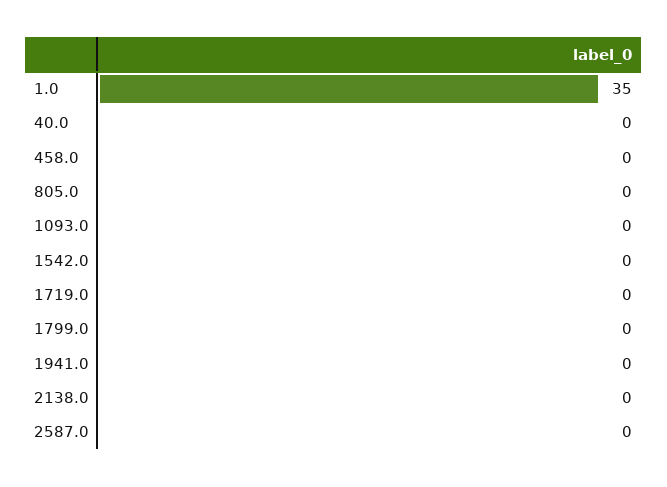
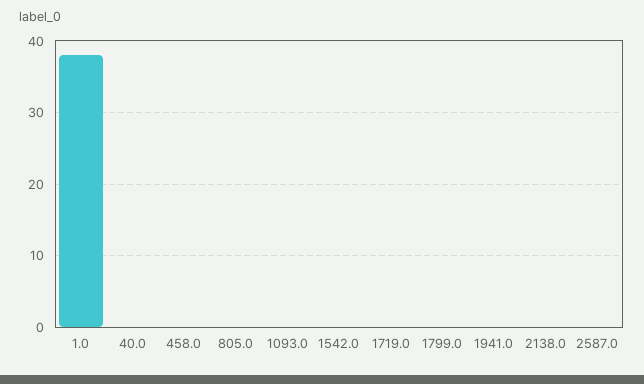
  {
-   "1.0": 35,
+   "1.0": 38,
    "40.0": 0,
    "458.0": 0,
    "805.0": 0,
    "1093.0": 0,
    "1542.0": 0,
    "1719.0": 0,
    "1799.0": 0,
    "1941.0": 0,
    "2138.0": 0,
    "2587.0": 0
  }

